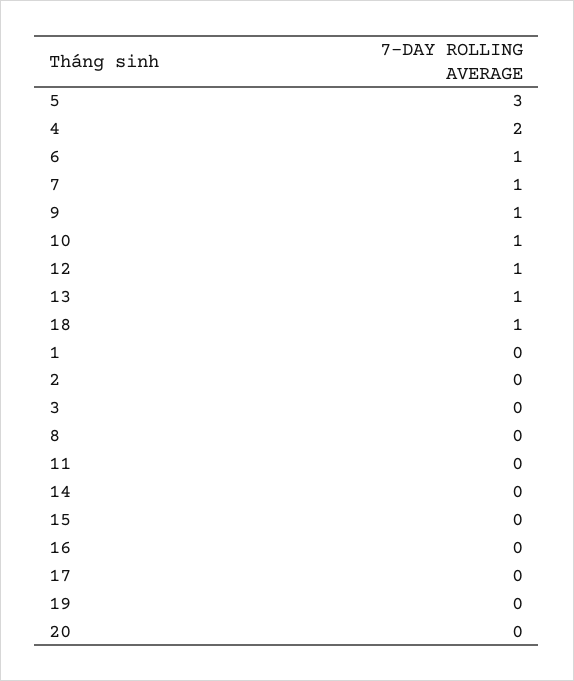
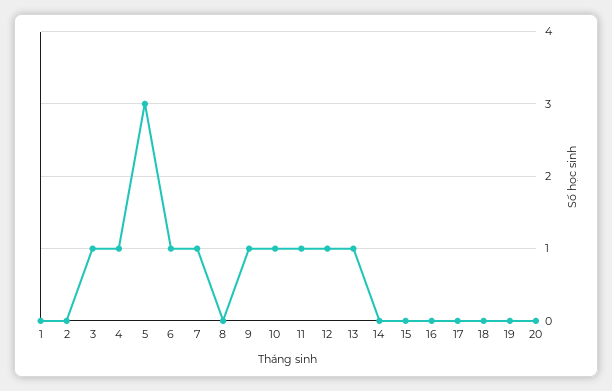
  {
    "5": 3,
-   "4": 2,
+   "4": 1,
    "6": 1,
    "7": 1,
    "9": 1,
    "10": 1,
    "12": 1,
    "13": 1,
-   "18": 1,
+   "18": 0,
    "1": 0,
    "2": 0,
-   "3": 0,
+   "3": 1,
    "8": 0,
-   "11": 0,
+   "11": 1,
    "14": 0,
    "15": 0,
    "16": 0,
    "17": 0,
    "19": 0,
    "20": 0
  }

